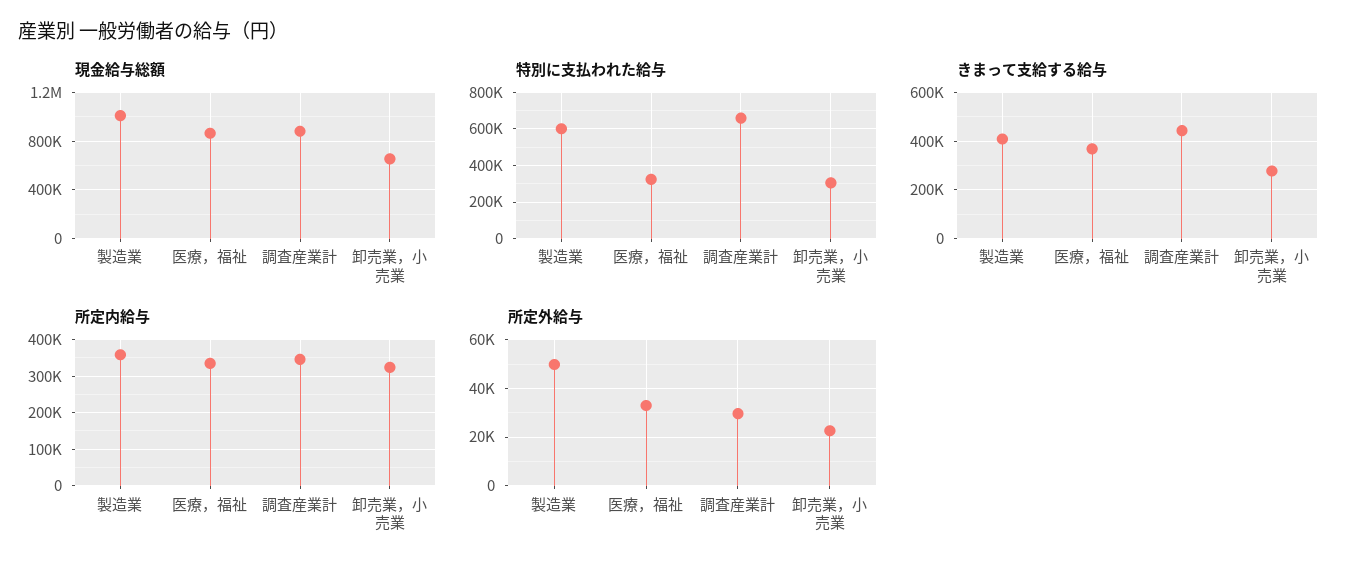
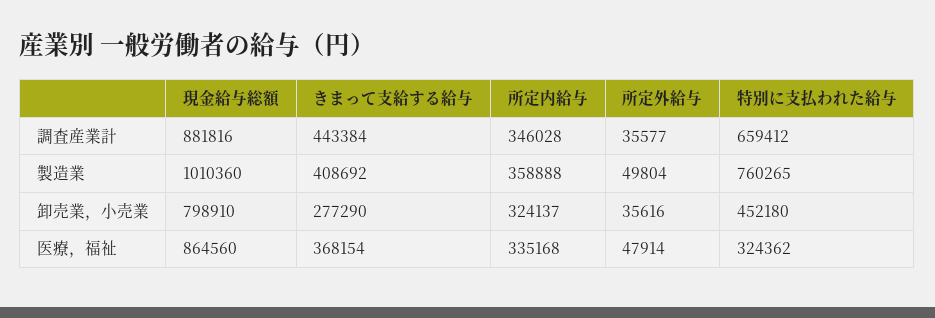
  {
    "現金給与総額": {
      "製造業": 1010360,
      "医療，福祉": 864560,
      "調査産業計": 881816,
-     "卸売業，小売業": 650000
+     "卸売業，小売業": 798910
    },
    "特別に支払われた給与": {
-     "製造業": 600000,
+     "製造業": 760265,
      "医療，福祉": 324362,
      "調査産業計": 659412,
-     "卸売業，小売業": 300000
+     "卸売業，小売業": 452180
    },
    "きまって支給する給与": {
      "製造業": 408692,
      "医療，福祉": 368154,
      "調査産業計": 443384,
      "卸売業，小売業": 277290
    },
    "所定内給与": {
      "製造業": 358888,
      "医療，福祉": 335168,
      "調査産業計": 346028,
      "卸売業，小売業": 324137
    },
    "所定外給与": {
      "製造業": 49804,
-     "医療，福祉": 32500,
+     "医療，福祉": 47914,
-     "調査産業計": 30000,
+     "調査産業計": 35577,
-     "卸売業，小売業": 22500
+     "卸売業，小売業": 35616
    }
  }

